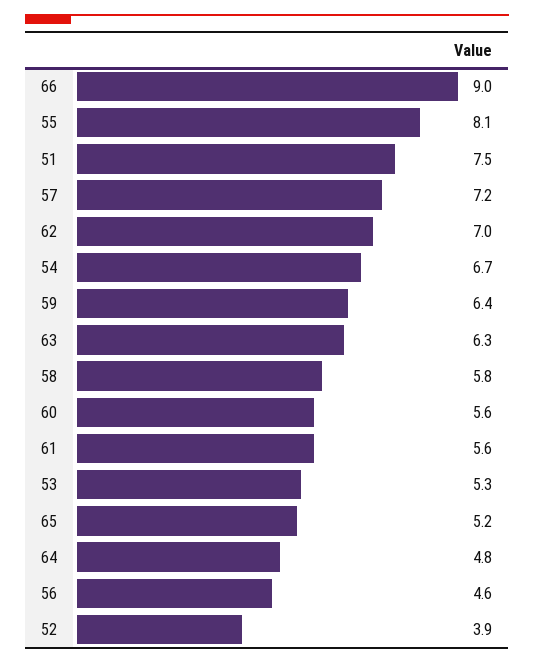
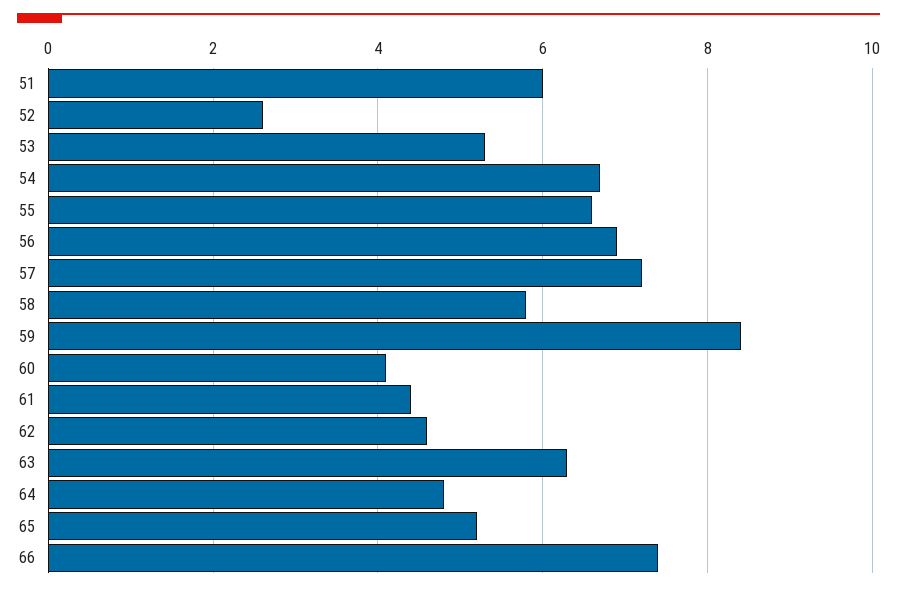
  {
-   "66": 9,
+   "66": 7.5,
-   "55": 8.1,
+   "55": 6.5,
-   "51": 7.5,
+   "51": 6,
    "57": 7.2,
-   "62": 7,
+   "62": 4.5,
    "54": 6.7,
-   "59": 6.4,
+   "59": 8.5,
    "63": 6.3,
    "58": 5.8,
-   "60": 5.6,
+   "60": 4,
-   "61": 5.6,
+   "61": 4.5,
    "53": 5.3,
    "65": 5.2,
    "64": 4.8,
-   "56": 4.6,
+   "56": 7,
-   "52": 3.9
+   "52": 2.5
  }

